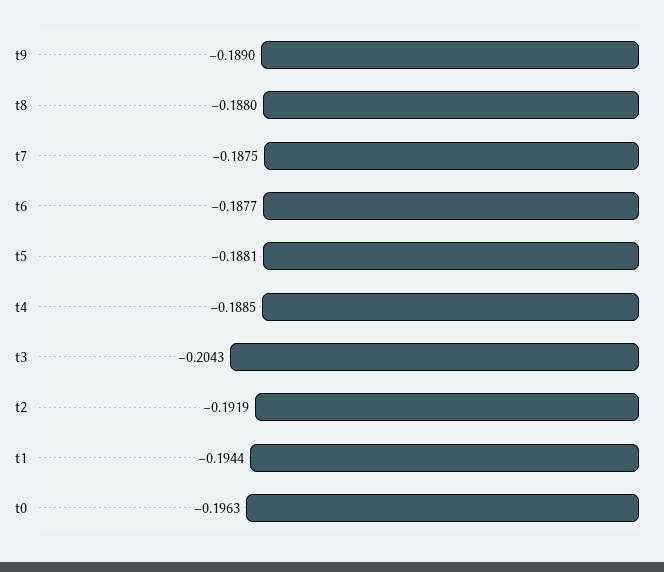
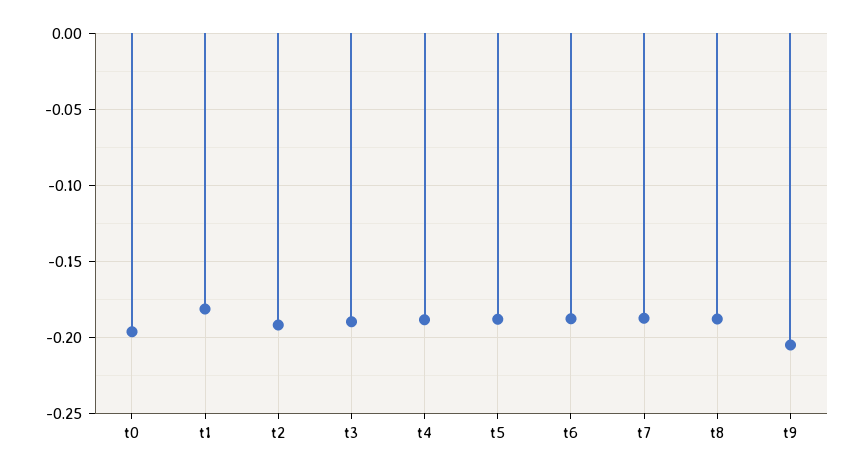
  {
-   "t9": -0.189,
+   "t9": -0.205,
    "t8": -0.188,
    "t7": -0.1875,
    "t6": -0.1877,
    "t5": -0.1881,
    "t4": -0.1885,
-   "t3": -0.2043,
+   "t3": -0.19,
    "t2": -0.1919,
-   "t1": -0.1944,
+   "t1": -0.18,
    "t0": -0.1963
  }

